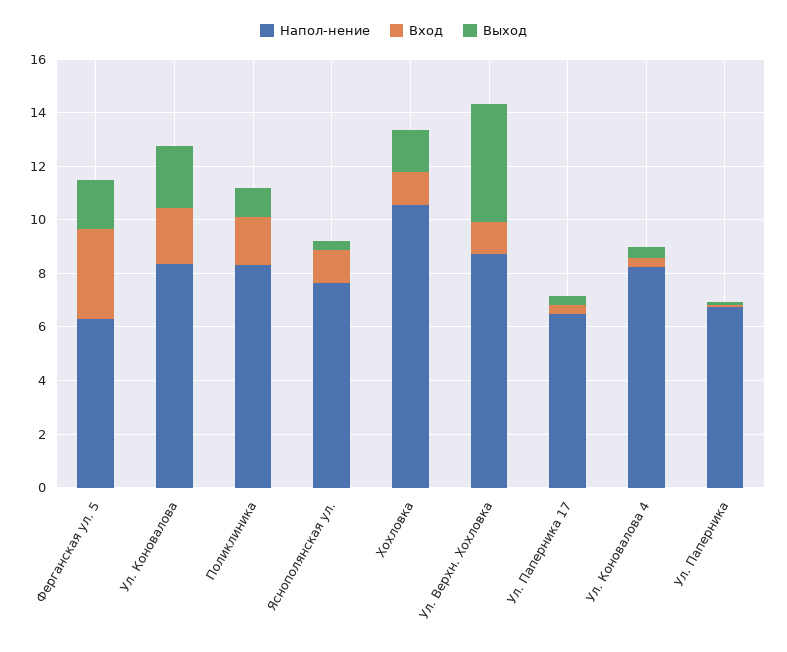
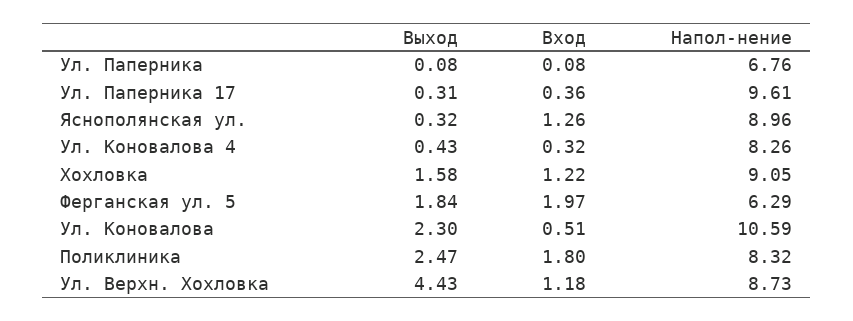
  {
    "Напол-нение": {
      "Ферганская ул. 5": 6.29,
-     "Ул. Коновалова": 8.5,
+     "Ул. Коновалова": 10.59,
      "Поликлиника": 8.32,
-     "Яснополянская ул.": 7.5,
+     "Яснополянская ул.": 8.96,
-     "Хохловка": 10.5,
+     "Хохловка": 9.05,
      "Ул. Верхн. Хохловка": 8.73,
-     "Ул. Паперника 17": 6.5,
+     "Ул. Паперника 17": 9.61,
      "Ул. Коновалова 4": 8.26,
      "Ул. Паперника": 6.76
    },
    "Вход": {
-     "Ферганская ул. 5": 3.5,
+     "Ферганская ул. 5": 1.97,
-     "Ул. Коновалова": 2,
+     "Ул. Коновалова": 0.51,
      "Поликлиника": 1.8,
      "Яснополянская ул.": 1.26,
      "Хохловка": 1.22,
      "Ул. Верхн. Хохловка": 1.18,
      "Ул. Паперника 17": 0.36,
      "Ул. Коновалова 4": 0.32,
      "Ул. Паперника": 0.08
    },
    "Выход": {
      "Ферганская ул. 5": 1.84,
      "Ул. Коновалова": 2.3,
-     "Поликлиника": 1,
+     "Поликлиника": 2.47,
      "Яснополянская ул.": 0.32,
      "Хохловка": 1.58,
      "Ул. Верхн. Хохловка": 4.43,
      "Ул. Паперника 17": 0.31,
      "Ул. Коновалова 4": 0.43,
      "Ул. Паперника": 0.08
    }
  }

